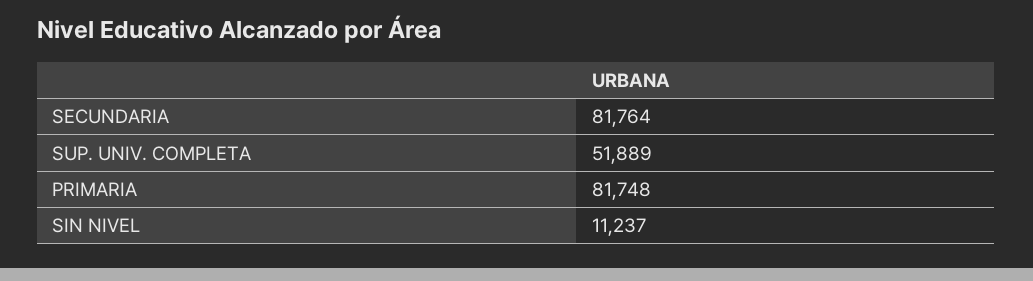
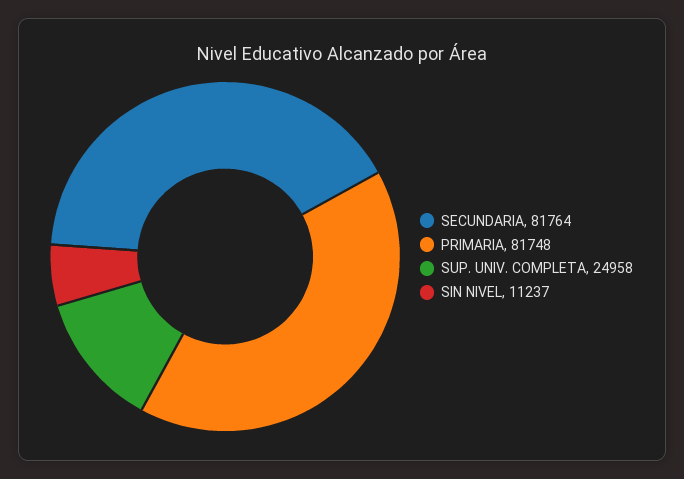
  {
    "SECUNDARIA": 81764,
-   "SUP. UNIV. COMPLETA": 51889,
+   "SUP. UNIV. COMPLETA": 24958,
    "PRIMARIA": 81748,
    "SIN NIVEL": 11237
  }

